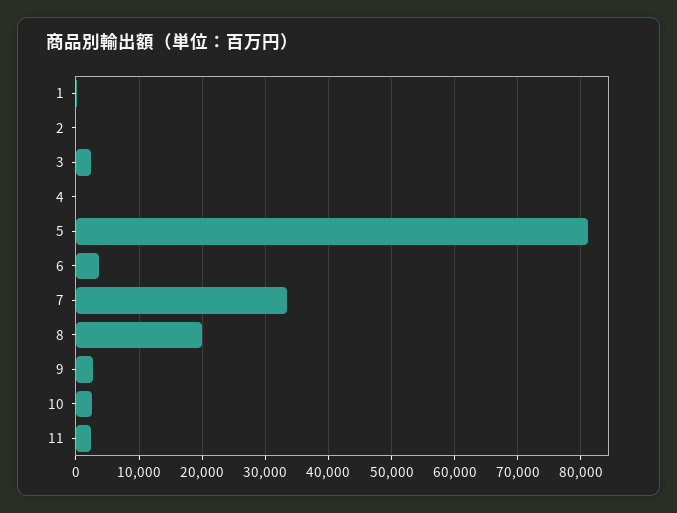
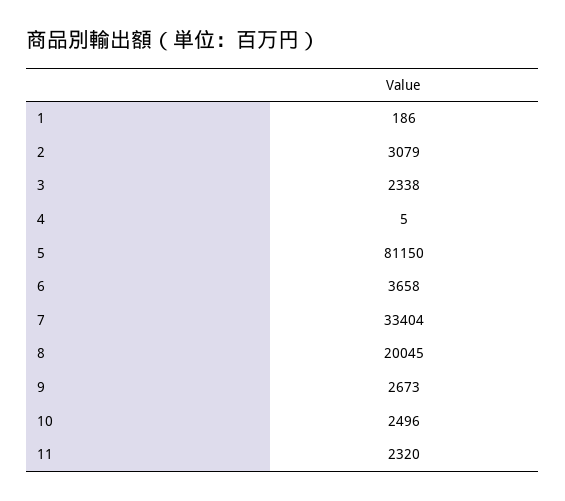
  {
    "1": 186,
-   "2": 0,
+   "2": 3079,
    "3": 2338,
    "4": 5,
    "5": 81150,
    "6": 3658,
    "7": 33404,
    "8": 20045,
    "9": 2673,
    "10": 2496,
    "11": 2320
  }

